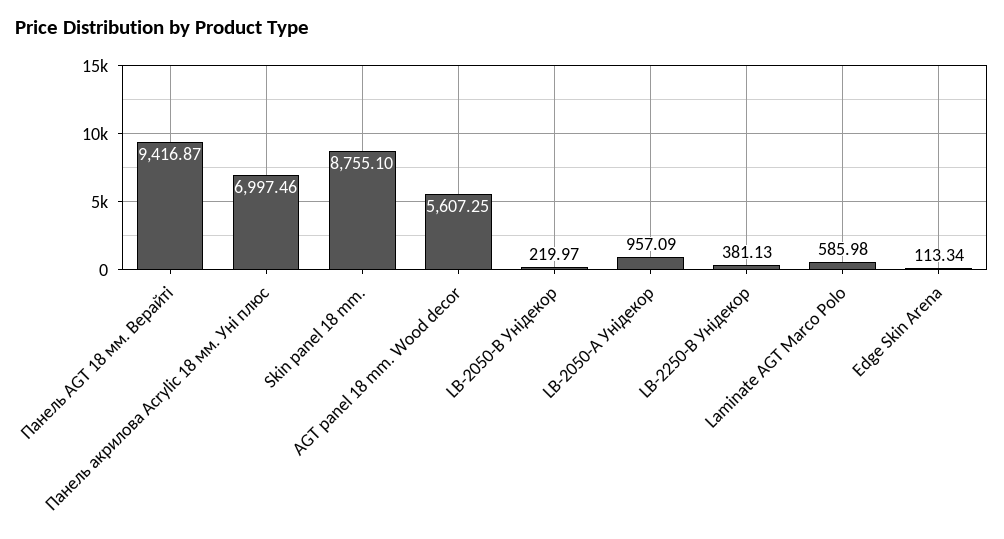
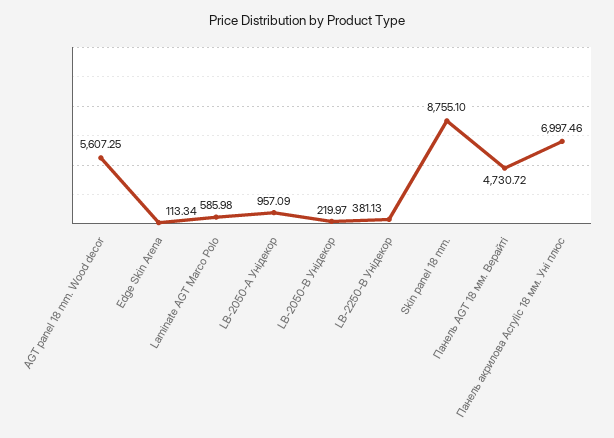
  {
-   "Панель AGT 18 мм. Верайті": 9416.87,
+   "Панель AGT 18 мм. Верайті": 4730.72,
    "Панель акрилова Acrylic 18 мм. Уні плюс": 6997.46,
    "Skin panel 18 mm.": 8755.1,
    "AGT panel 18 mm. Wood decor": 5607.25,
    "LB-2050-В Унідекор": 219.97,
    "LB-2050-А Унідекор": 957.09,
    "LB-2250-В Унідекор": 381.13,
    "Laminate AGT Marco Polo": 585.98,
    "Edge Skin Arena": 113.34
  }

